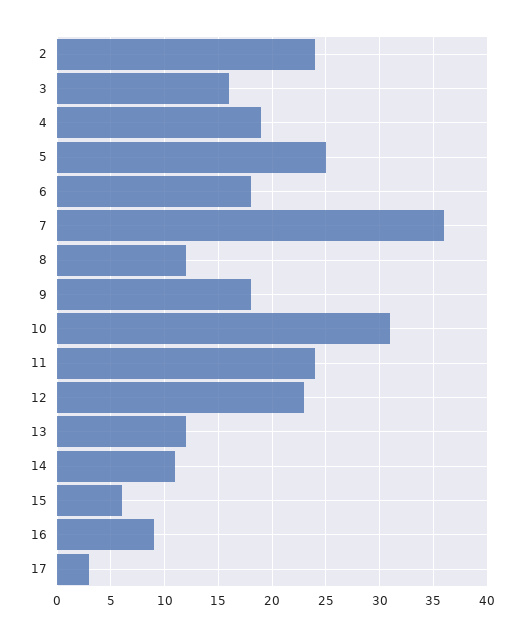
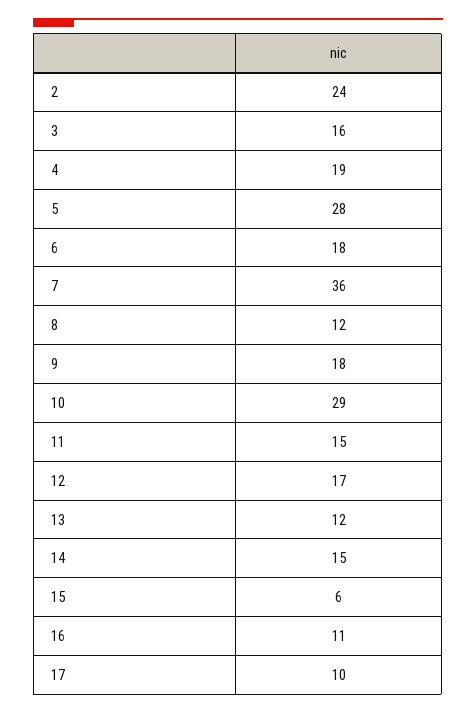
  {
    "2": 24,
    "3": 16,
    "4": 19,
-   "5": 25,
+   "5": 28,
    "6": 18,
    "7": 36,
    "8": 12,
    "9": 18,
-   "10": 31,
+   "10": 29,
-   "11": 24,
+   "11": 15,
-   "12": 23,
+   "12": 17,
    "13": 12,
-   "14": 11,
+   "14": 15,
    "15": 6,
-   "16": 9,
+   "16": 11,
-   "17": 3
+   "17": 10
  }

